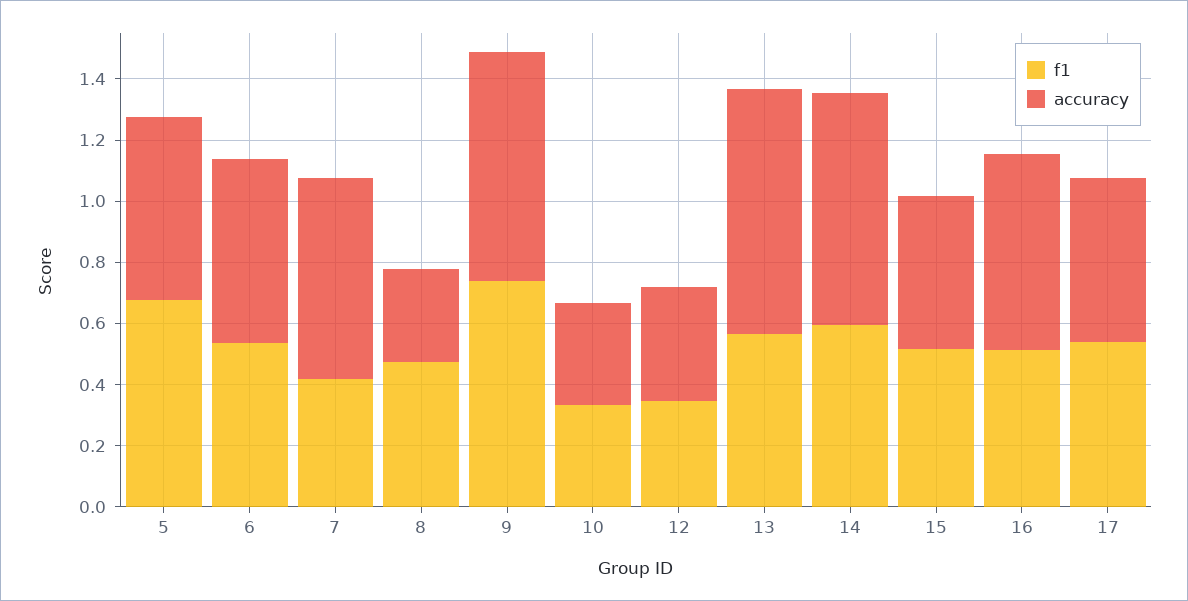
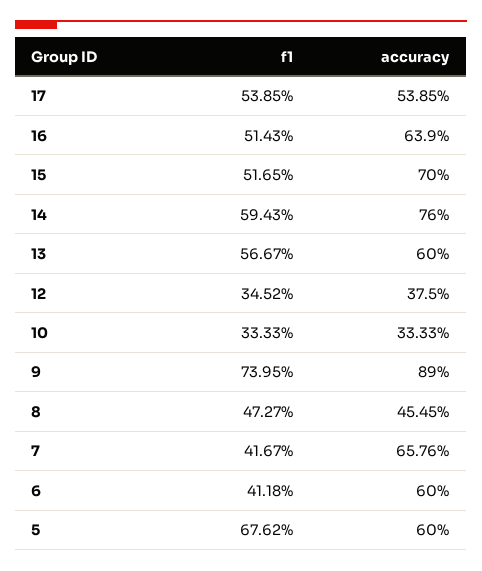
  {
    "f1": {
      "5": 0.6762,
-     "6": 0.55,
+     "6": 0.4118,
      "7": 0.4167,
      "8": 0.4727,
      "9": 0.7395,
      "10": 0.3333,
      "12": 0.3452,
      "13": 0.5667,
      "14": 0.5943,
      "15": 0.5165,
      "16": 0.5143,
      "17": 0.5385
    },
    "accuracy": {
      "5": 0.6,
      "6": 0.6,
      "7": 0.6576,
-     "8": 0.3,
+     "8": 0.4545,
-     "9": 0.75,
+     "9": 0.89,
      "10": 0.3333,
      "12": 0.375,
-     "13": 0.8,
+     "13": 0.6,
      "14": 0.76,
-     "15": 0.5,
+     "15": 0.7,
      "16": 0.639,
      "17": 0.5385
    }
  }

